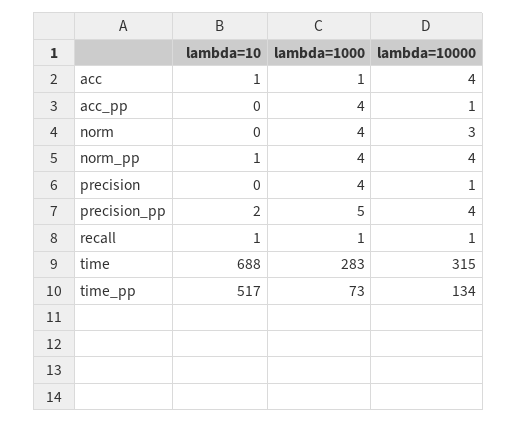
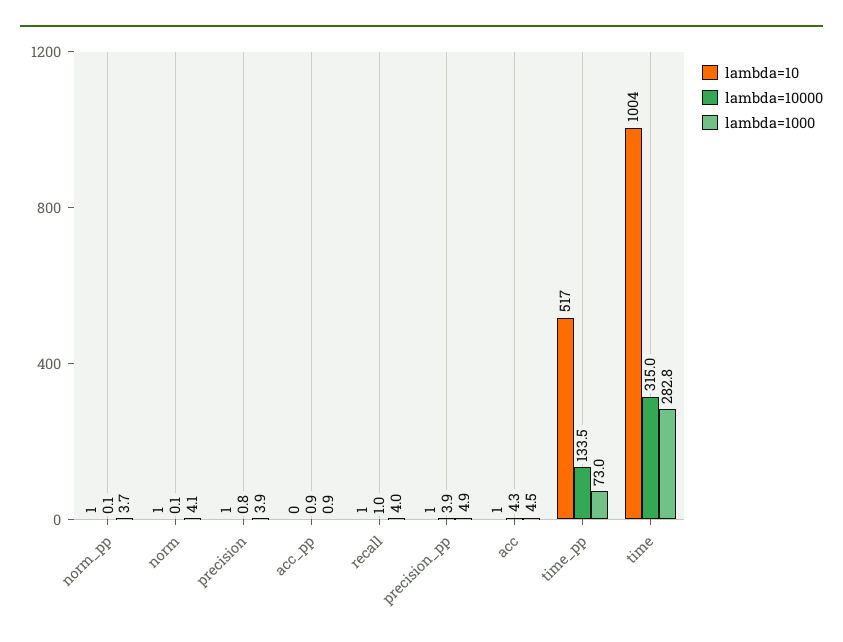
  {
    "lambda=10": {
      "acc": 1,
      "acc_pp": 0,
-     "norm": 0,
+     "norm": 1,
      "norm_pp": 1,
-     "precision": 0,
+     "precision": 1,
-     "precision_pp": 2,
+     "precision_pp": 1,
      "recall": 1,
-     "time": 688,
+     "time": 1004,
      "time_pp": 517
    },
    "lambda=1000": {
-     "acc": 1,
+     "acc": 4.5,
-     "acc_pp": 4,
+     "acc_pp": 0.9,
      "norm": 4.1,
      "norm_pp": 3.7,
      "precision": 3.9,
      "precision_pp": 4.9,
-     "recall": 1,
+     "recall": 4,
      "time": 282.8,
      "time_pp": 73
    },
    "lambda=10000": {
      "acc": 4.3,
      "acc_pp": 0.9,
-     "norm": 3,
+     "norm": 0.1,
-     "norm_pp": 4,
+     "norm_pp": 0.1,
      "precision": 0.8,
      "precision_pp": 3.9,
      "recall": 1,
      "time": 315,
      "time_pp": 133.5
    }
  }

